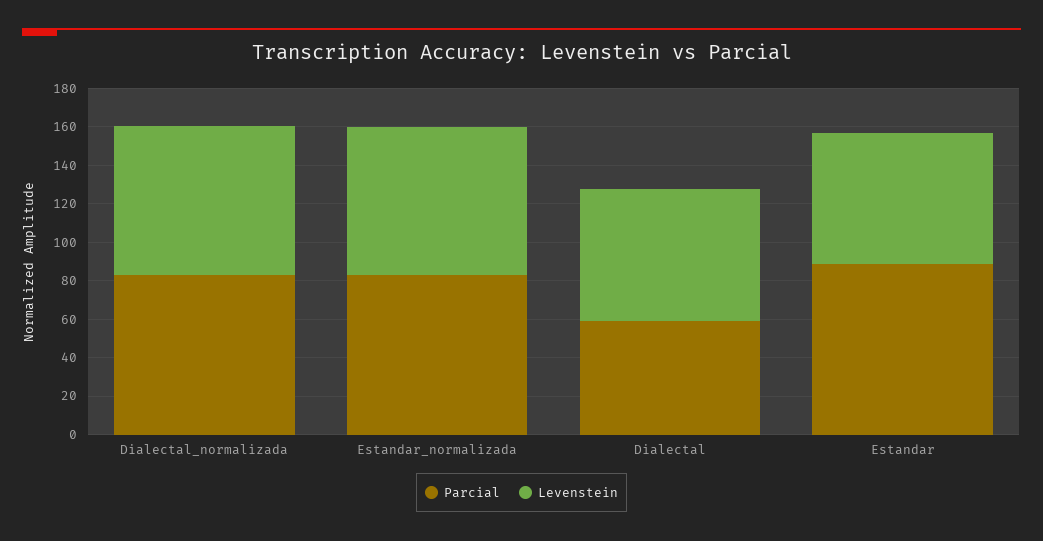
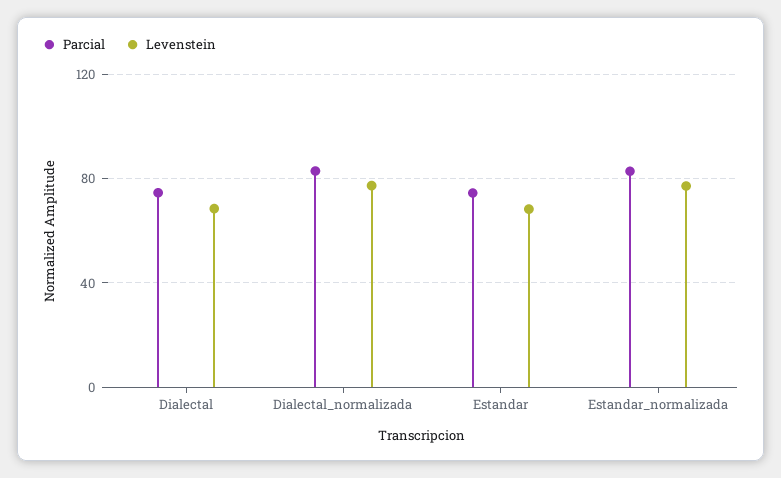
  {
    "Parcial": {
      "Dialectal_normalizada": 85,
      "Estandar_normalizada": 85,
-     "Dialectal": 60,
+     "Dialectal": 75,
-     "Estandar": 90
+     "Estandar": 75
    },
    "Levenstein": {
      "Dialectal_normalizada": 75,
      "Estandar_normalizada": 75,
      "Dialectal": 70,
      "Estandar": 70
    }
  }

